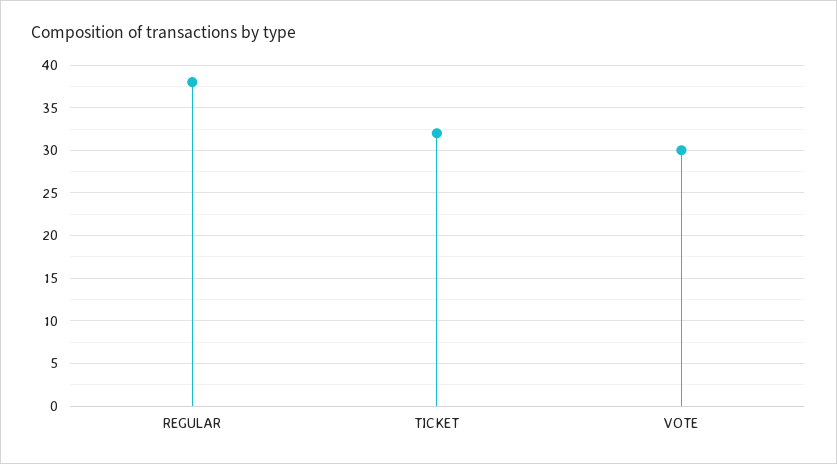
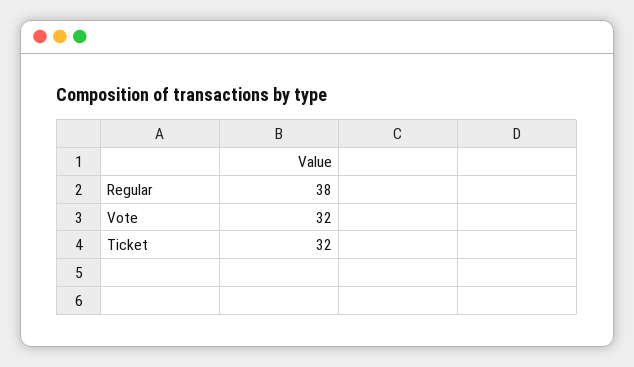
  {
    "REGULAR": 38,
    "TICKET": 32,
-   "VOTE": 30
+   "VOTE": 32
  }

